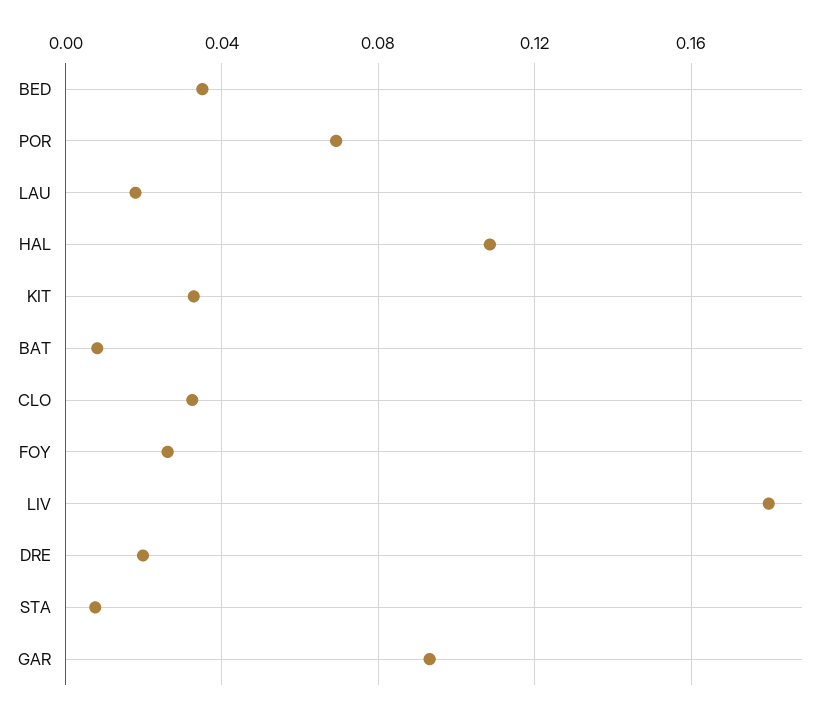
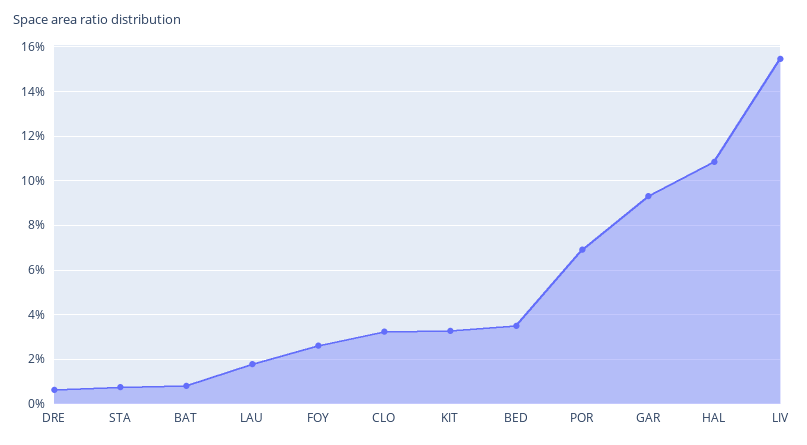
  {
    "BED": 0.035,
    "POR": 0.07,
    "LAU": 0.02,
    "HAL": 0.11,
    "KIT": 0.035,
    "BAT": 0.01,
    "CLO": 0.03,
    "FOY": 0.025,
-   "LIV": 0.18,
+   "LIV": 0.155,
-   "DRE": 0.02,
+   "DRE": 0.005,
    "STA": 0.01,
    "GAR": 0.095
  }

